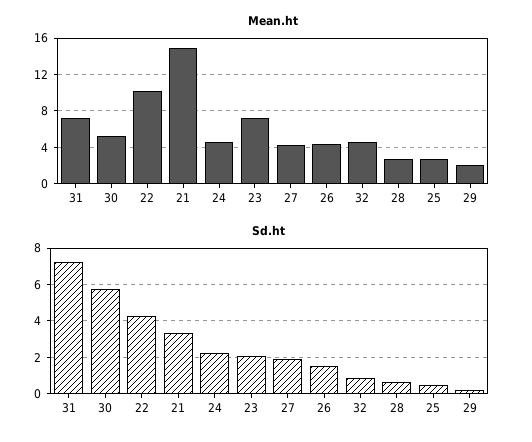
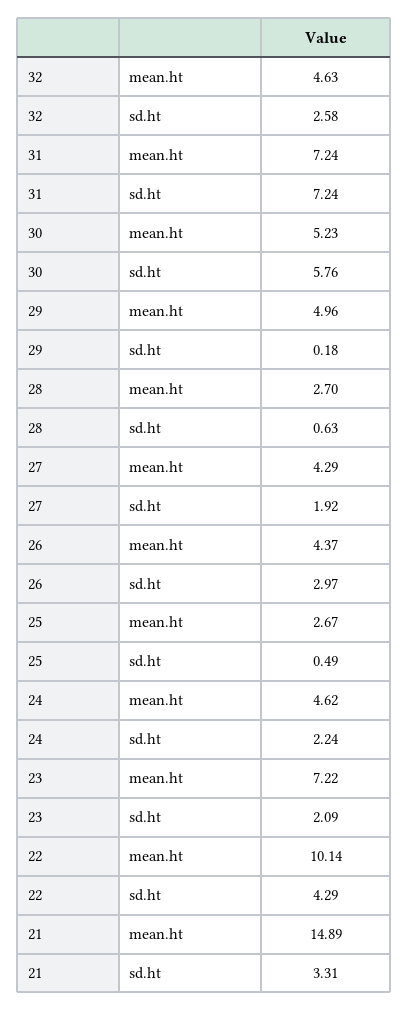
  {
    "Mean.ht": {
      "31": 7.24,
      "30": 5.23,
      "22": 10.14,
      "21": 14.89,
      "24": 4.62,
      "23": 7.22,
      "27": 4.29,
      "26": 4.37,
      "32": 4.63,
      "28": 2.7,
      "25": 2.67,
-     "29": 2
+     "29": 4.96
    },
    "Sd.ht": {
      "31": 7.24,
      "30": 5.76,
      "22": 4.29,
      "21": 3.31,
      "24": 2.24,
      "23": 2.09,
      "27": 1.92,
-     "26": 1.5,
+     "26": 2.97,
-     "32": 1,
+     "32": 2.58,
      "28": 0.63,
      "25": 0.49,
      "29": 0.18
    }
  }

